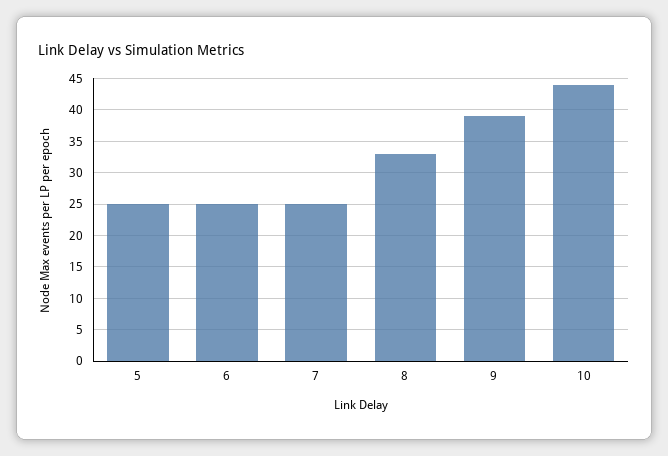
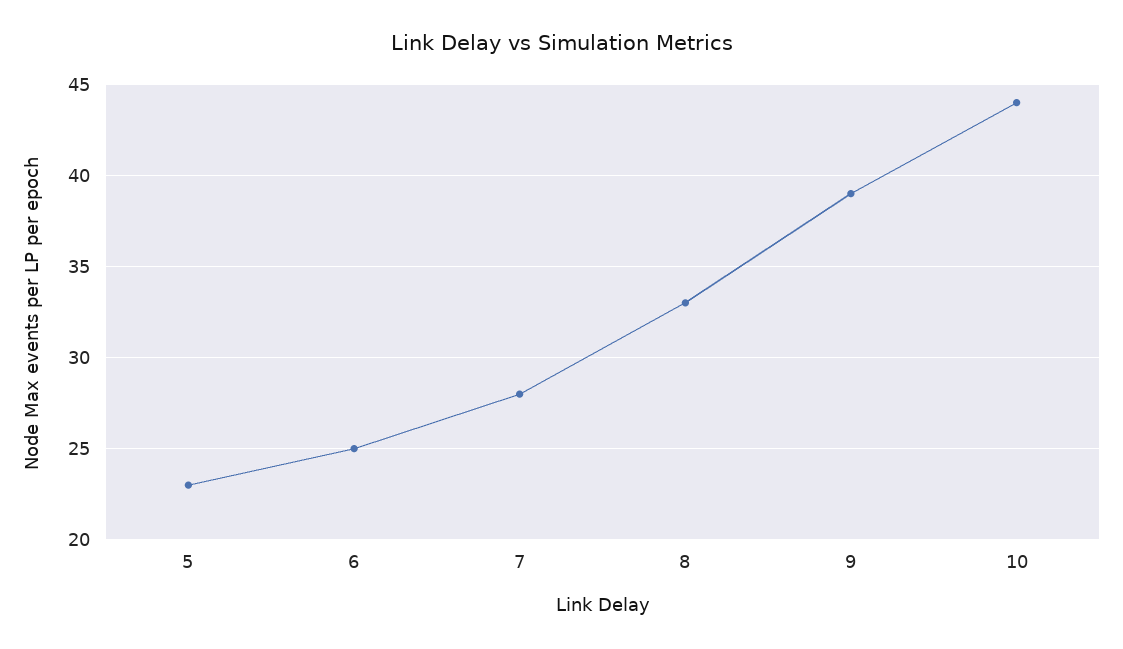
  {
-   "5": 25,
+   "5": 23,
    "6": 25,
-   "7": 25,
+   "7": 28,
    "8": 33,
    "9": 39,
    "10": 44
  }

